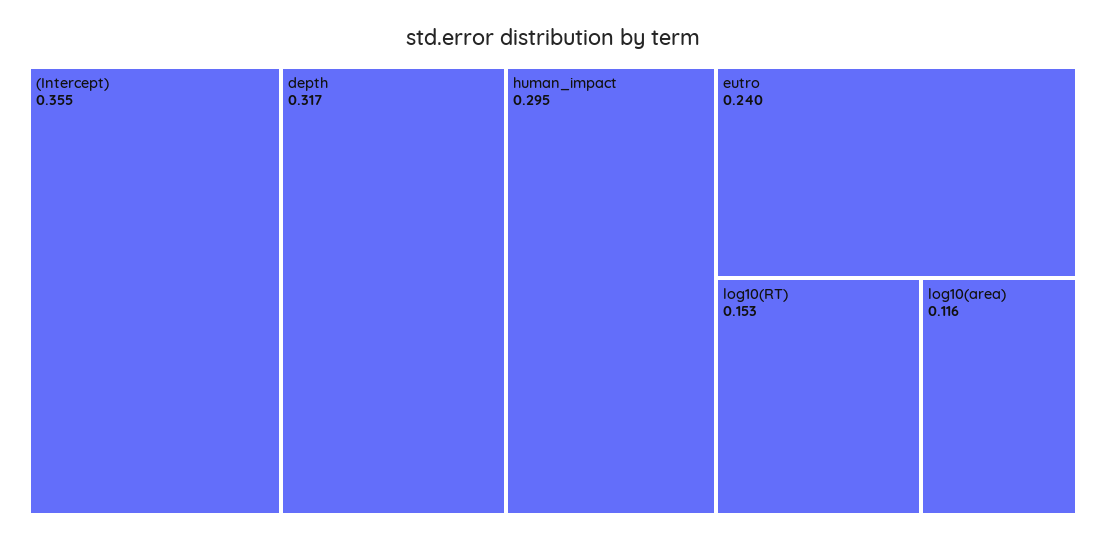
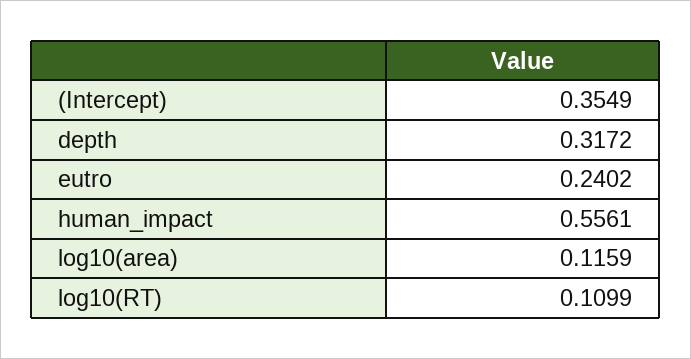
  {
    "(Intercept)": 0.3549,
    "depth": 0.3172,
-   "human_impact": 0.295,
+   "human_impact": 0.5561,
    "eutro": 0.2402,
-   "log10(RT)": 0.153,
+   "log10(RT)": 0.1099,
    "log10(area)": 0.1159
  }

